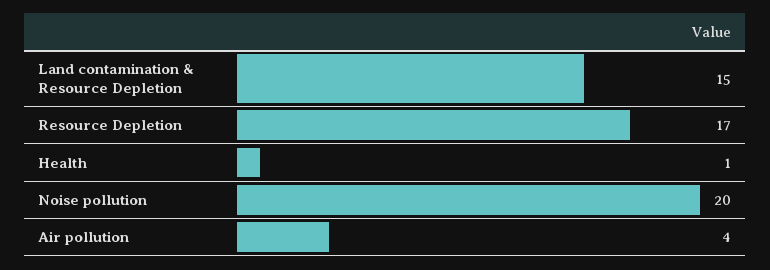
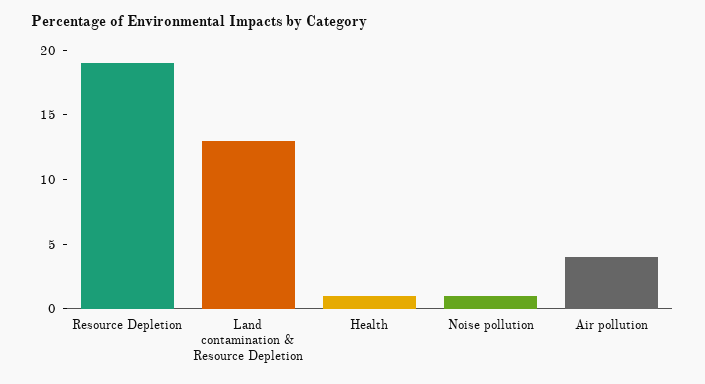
  {
-   "Land contamination & Resource Depletion": 15,
+   "Land contamination & Resource Depletion": 13,
-   "Resource Depletion": 17,
+   "Resource Depletion": 19,
    "Health": 1,
-   "Noise pollution": 20,
+   "Noise pollution": 1,
    "Air pollution": 4
  }

